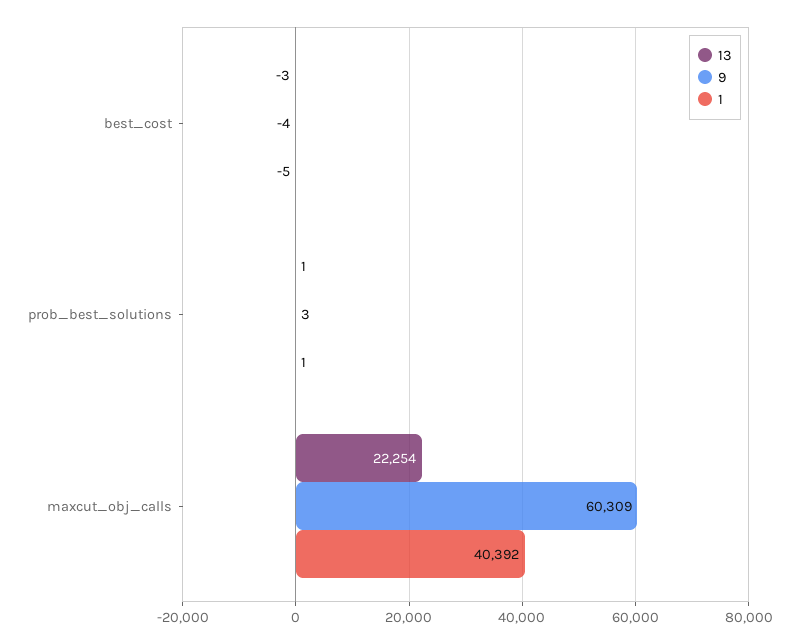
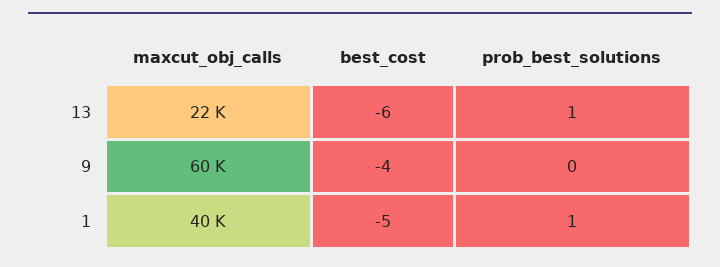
  {
    "13": {
-     "best_cost": -3,
+     "best_cost": -6,
      "prob_best_solutions": 1,
      "maxcut_obj_calls": 22254
    },
    "9": {
      "best_cost": -4,
-     "prob_best_solutions": 3,
+     "prob_best_solutions": 0,
      "maxcut_obj_calls": 60309
    },
    "1": {
      "best_cost": -5,
      "prob_best_solutions": 1,
      "maxcut_obj_calls": 40392
    }
  }

